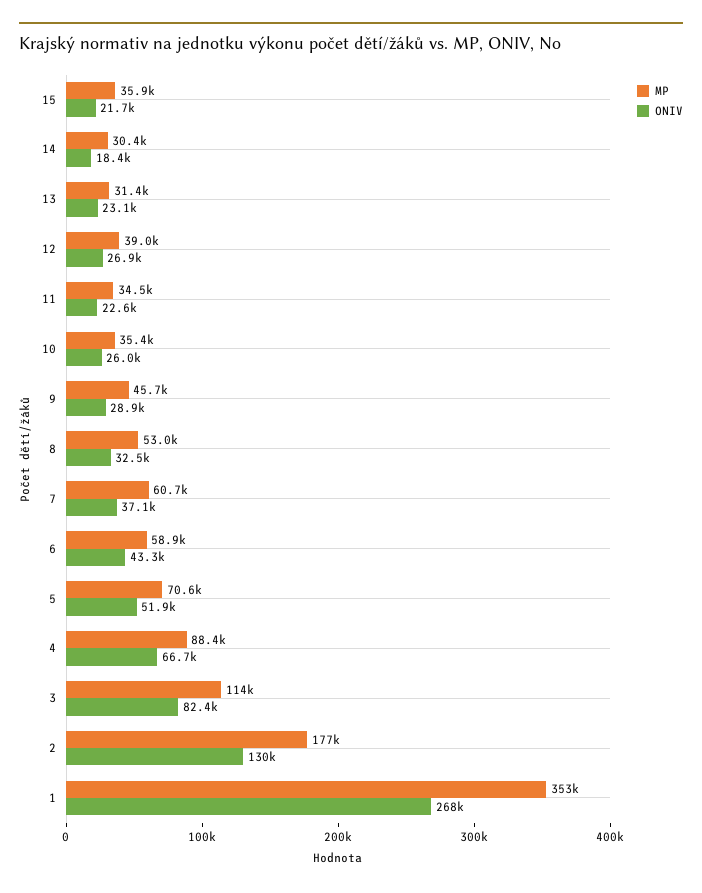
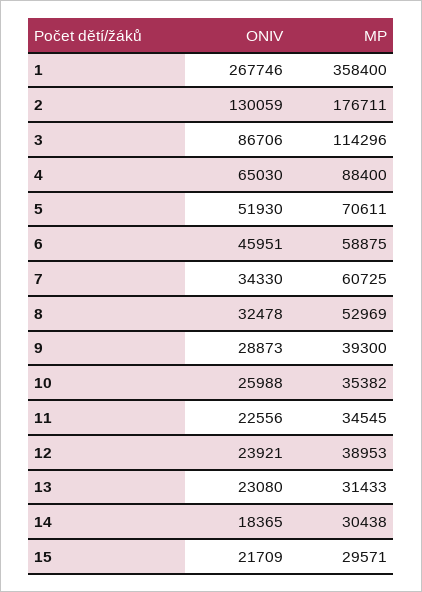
  {
    "MP": {
-     "15": 35900,
+     "15": 29571,
      "14": 30438,
      "13": 31433,
      "12": 38953,
      "11": 34545,
      "10": 35382,
-     "9": 45700,
+     "9": 39300,
      "8": 52969,
      "7": 60725,
      "6": 58875,
      "5": 70611,
      "4": 88400,
      "3": 114296,
      "2": 176711,
-     "1": 353000
+     "1": 358400
    },
    "ONIV": {
      "15": 21709,
      "14": 18365,
      "13": 23080,
-     "12": 26900,
+     "12": 23921,
      "11": 22556,
      "10": 25988,
      "9": 28873,
      "8": 32478,
-     "7": 37100,
+     "7": 34330,
-     "6": 43300,
+     "6": 45951,
      "5": 51930,
-     "4": 66700,
+     "4": 65030,
-     "3": 82400,
+     "3": 86706,
      "2": 130059,
      "1": 267746
    }
  }

